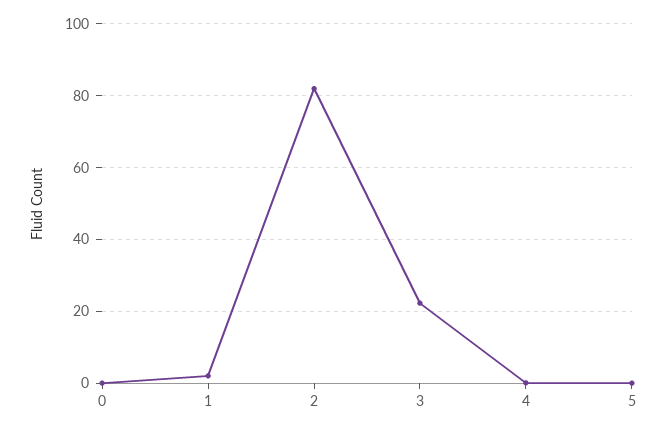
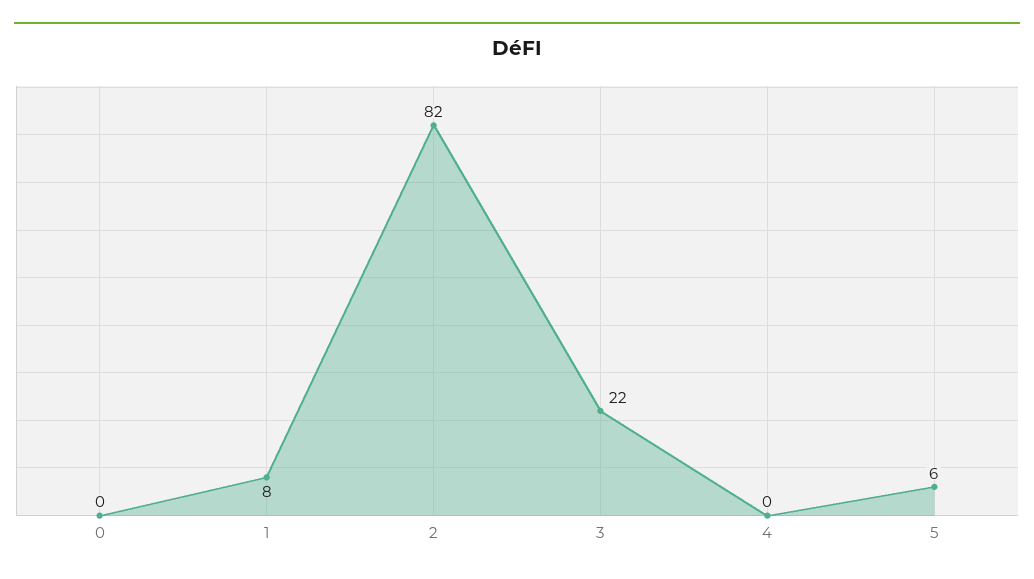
  {
    "0": 0,
-   "1": 2,
+   "1": 8,
    "2": 82,
    "3": 22,
    "4": 0,
-   "5": 0
+   "5": 6
  }

